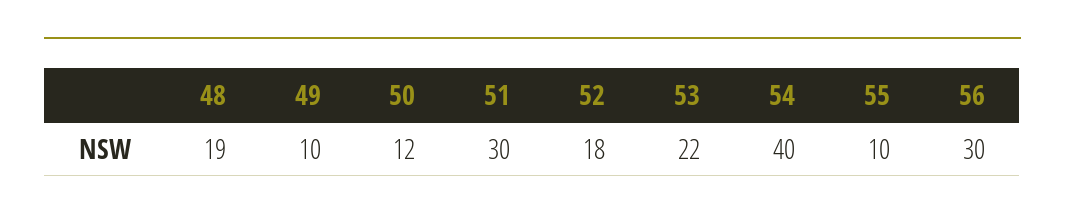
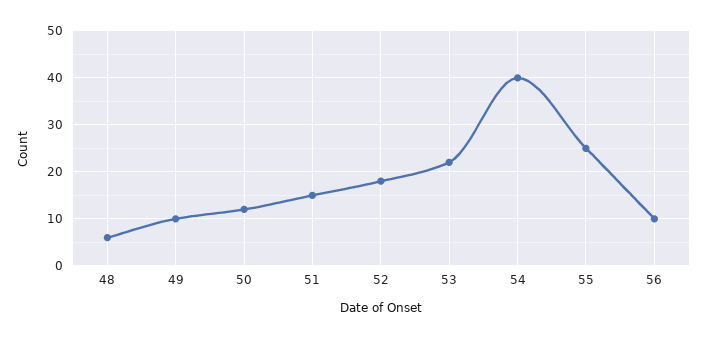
  {
-   "48": 19,
+   "48": 5,
    "49": 10,
    "50": 12,
-   "51": 30,
+   "51": 15,
    "52": 18,
    "53": 22,
    "54": 40,
-   "55": 10,
+   "55": 25,
-   "56": 30
+   "56": 10
  }

